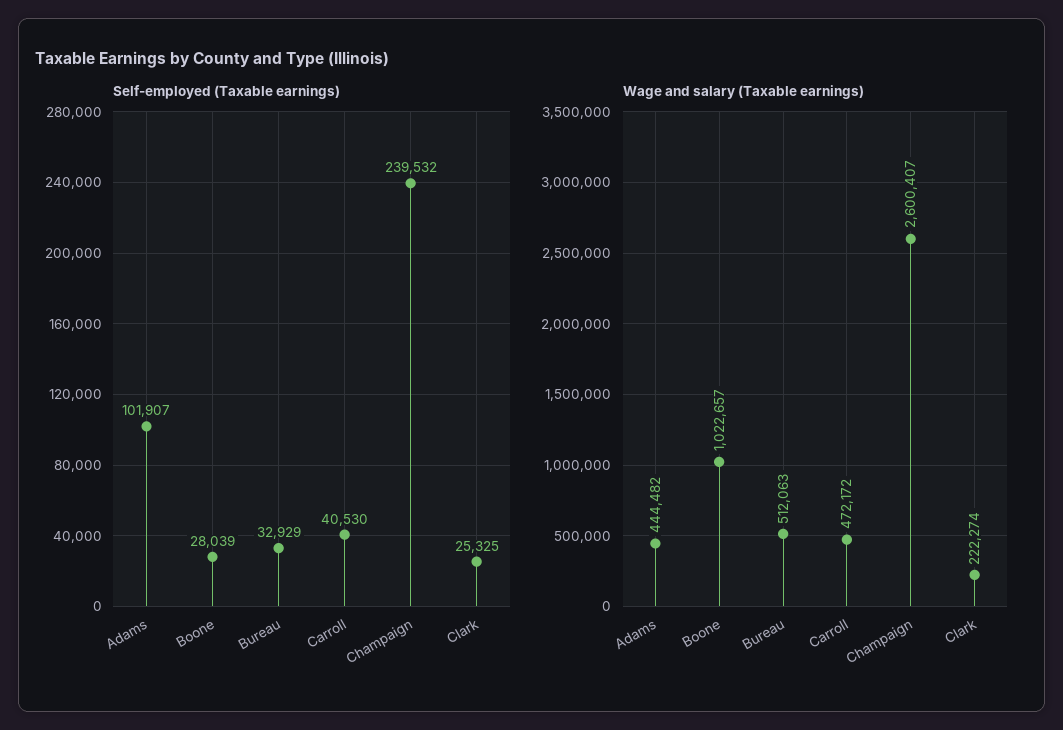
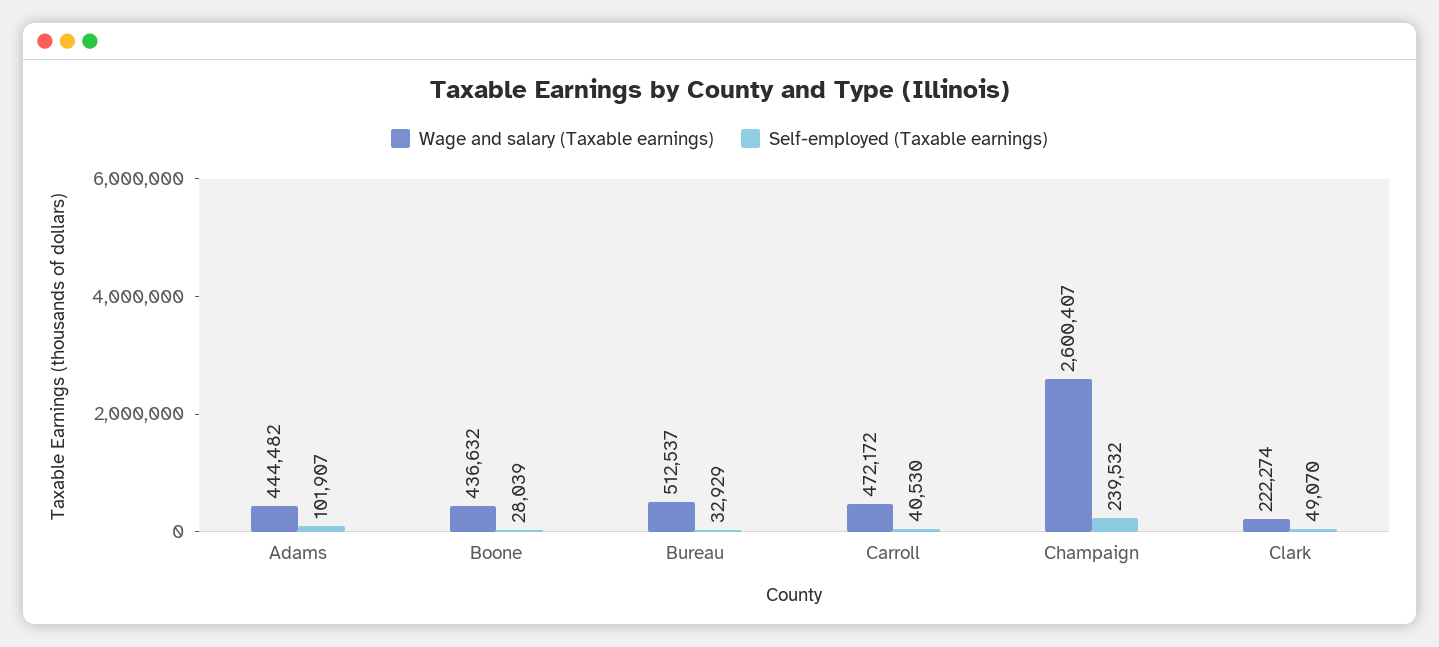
  {
    "Self-employed (Taxable earnings)": {
      "Adams": 101907,
      "Boone": 28039,
      "Bureau": 32929,
      "Carroll": 40530,
      "Champaign": 239532,
-     "Clark": 25325
+     "Clark": 49070
    },
    "Wage and salary (Taxable earnings)": {
      "Adams": 444482,
-     "Boone": 1022657,
+     "Boone": 436632,
-     "Bureau": 512063,
+     "Bureau": 512537,
      "Carroll": 472172,
      "Champaign": 2600407,
      "Clark": 222274
    }
  }

